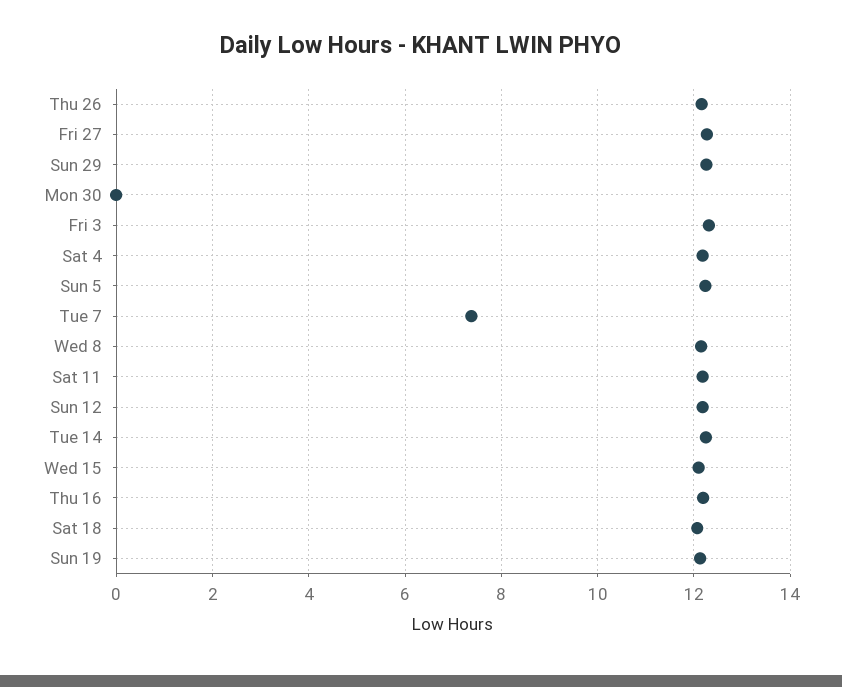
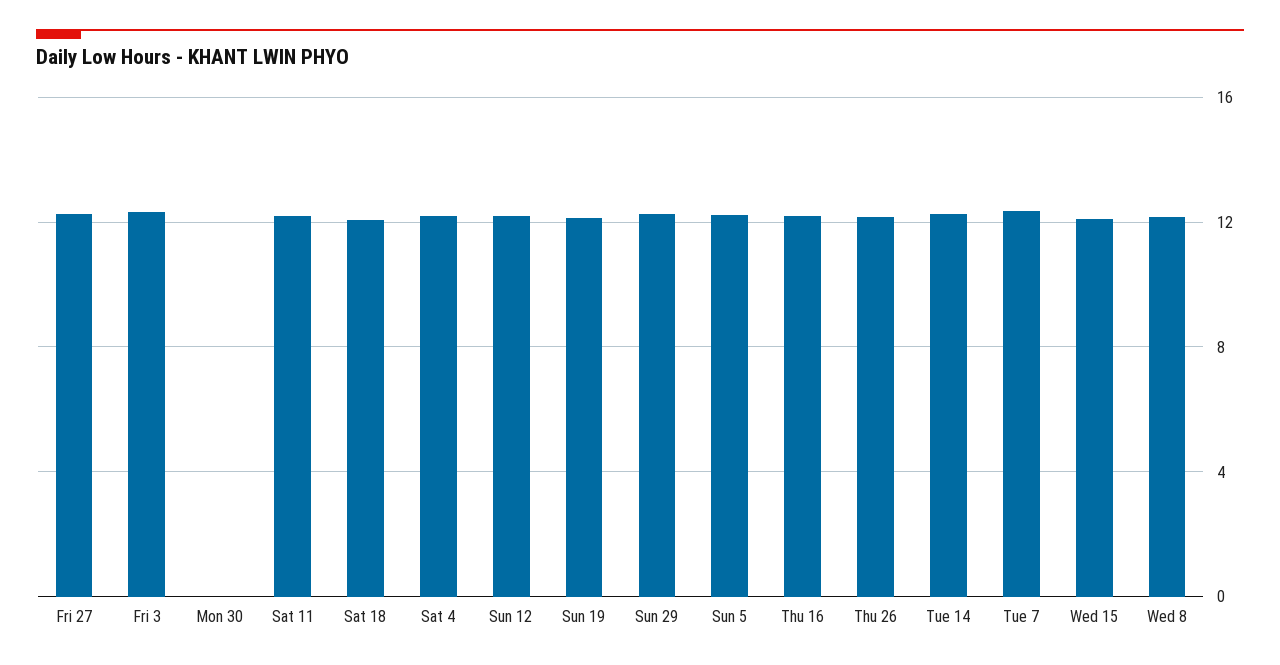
  {
    "Thu 26": 12.2,
    "Fri 27": 12.2,
    "Sun 29": 12.2,
    "Mon 30": 0,
    "Fri 3": 12.4,
    "Sat 4": 12.2,
    "Sun 5": 12.2,
-   "Tue 7": 7.4,
+   "Tue 7": 12.5,
    "Wed 8": 12.2,
    "Sat 11": 12.2,
    "Sun 12": 12.2,
    "Tue 14": 12.2,
    "Wed 15": 12.2,
    "Thu 16": 12.2,
    "Sat 18": 12,
    "Sun 19": 12.2
  }

